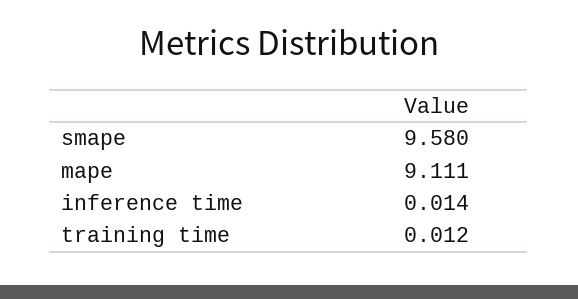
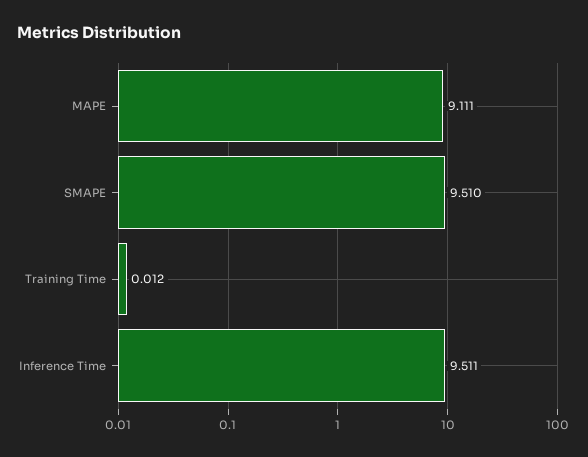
  {
-   "smape": 9.58,
+   "smape": 9.51,
    "mape": 9.111,
-   "inference time": 0.014,
+   "inference time": 9.511,
    "training time": 0.012
  }

